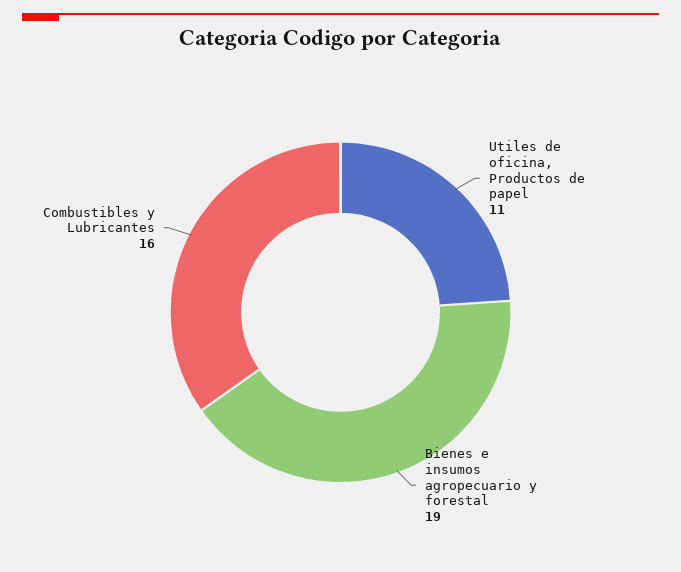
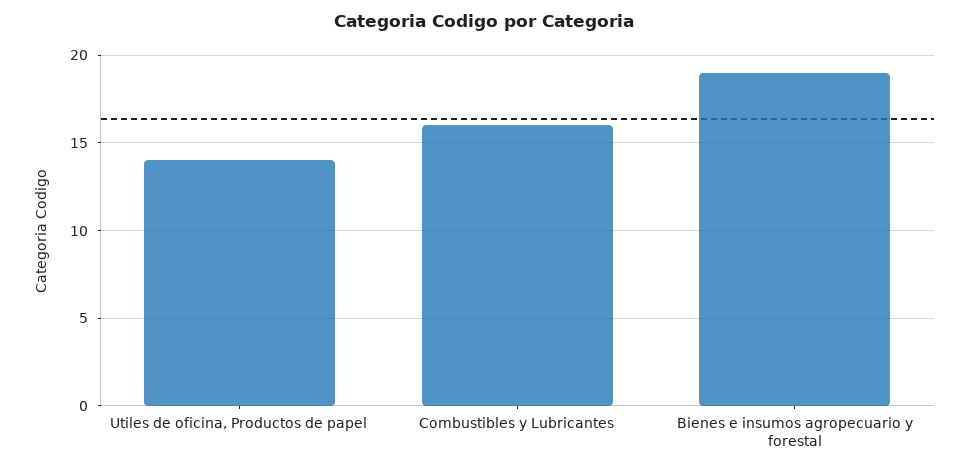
  {
-   "Utiles de oficina, Productos de papel": 11,
+   "Utiles de oficina, Productos de papel": 14,
    "Bienes e insumos agropecuario y forestal": 19,
    "Combustibles y Lubricantes": 16
  }

